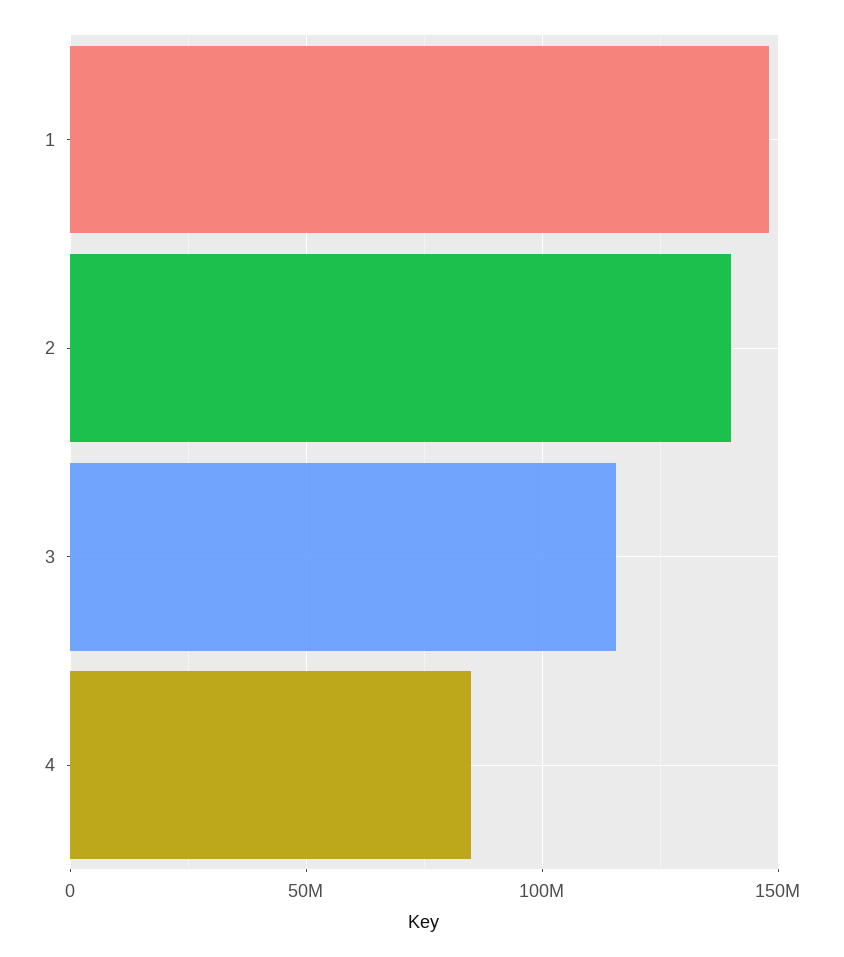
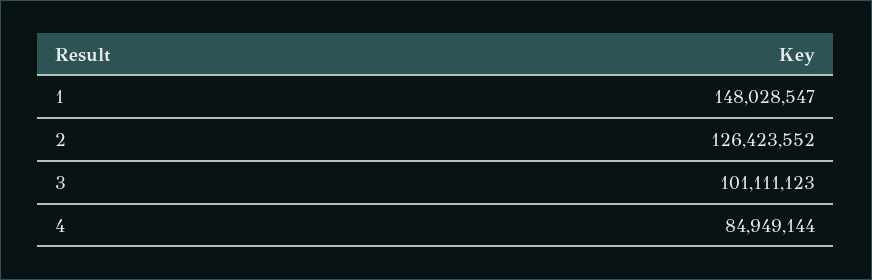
  {
    "1": 148028547,
-   "2": 140000000,
+   "2": 126423552,
-   "3": 115000000,
+   "3": 101111123,
    "4": 84949144
  }

